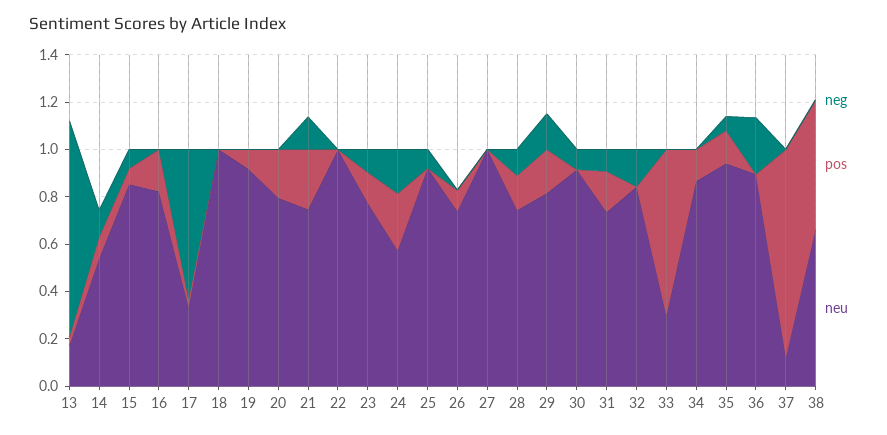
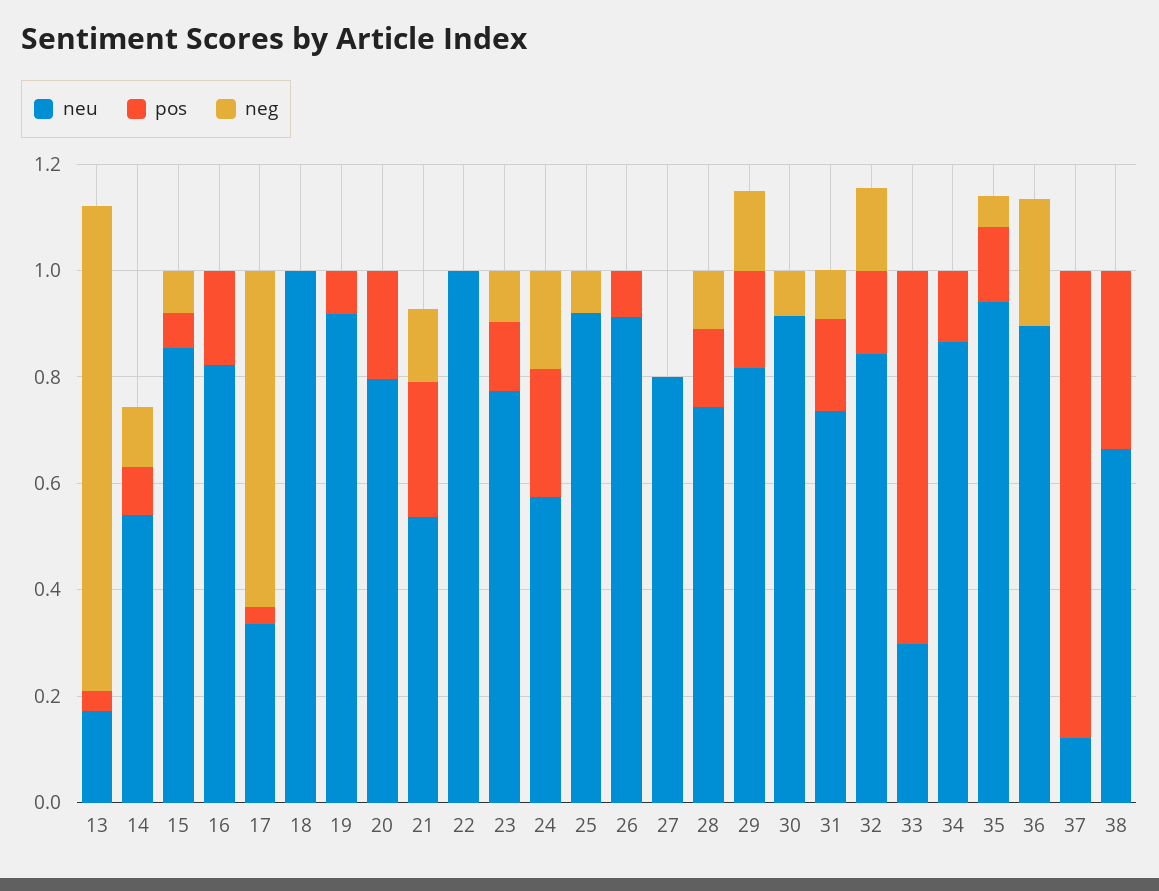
  {
    "neg": {
      "13": 0.9,
      "14": 0.1,
      "15": 0.1,
      "16": 0,
      "17": 0.65,
      "18": 0,
      "19": 0,
      "20": 0,
      "21": 0.15,
      "22": 0,
      "23": 0.1,
      "24": 0.2,
      "25": 0.1,
      "26": 0,
      "27": 0,
      "28": 0.1,
      "29": 0.15,
      "30": 0.1,
      "31": 0.1,
      "32": 0.15,
      "33": 0,
      "34": 0,
      "35": 0.05,
      "36": 0.25,
      "37": 0,
      "38": 0
    },
    "pos": {
      "13": 0.05,
      "14": 0.1,
      "15": 0.05,
      "16": 0.2,
      "17": 0.05,
      "18": 0,
      "19": 0.1,
      "20": 0.2,
      "21": 0.25,
      "22": 0,
      "23": 0.15,
      "24": 0.25,
      "25": 0,
      "26": 0.1,
      "27": 0,
      "28": 0.15,
      "29": 0.2,
      "30": 0,
      "31": 0.15,
-     "32": 0,
+     "32": 0.15,
      "33": 0.7,
      "34": 0.15,
      "35": 0.15,
      "36": 0,
      "37": 0.9,
-     "38": 0.55
+     "38": 0.35
    },
    "neu": {
      "13": 0.15,
      "14": 0.55,
      "15": 0.85,
      "16": 0.8,
      "17": 0.35,
      "18": 1,
      "19": 0.9,
      "20": 0.8,
-     "21": 0.75,
+     "21": 0.55,
      "22": 1,
      "23": 0.75,
      "24": 0.55,
      "25": 0.9,
-     "26": 0.75,
+     "26": 0.9,
-     "27": 1,
+     "27": 0.8,
      "28": 0.75,
      "29": 0.8,
      "30": 0.9,
      "31": 0.75,
      "32": 0.85,
      "33": 0.3,
      "34": 0.85,
      "35": 0.95,
      "36": 0.9,
      "37": 0.1,
      "38": 0.65
    }
  }

